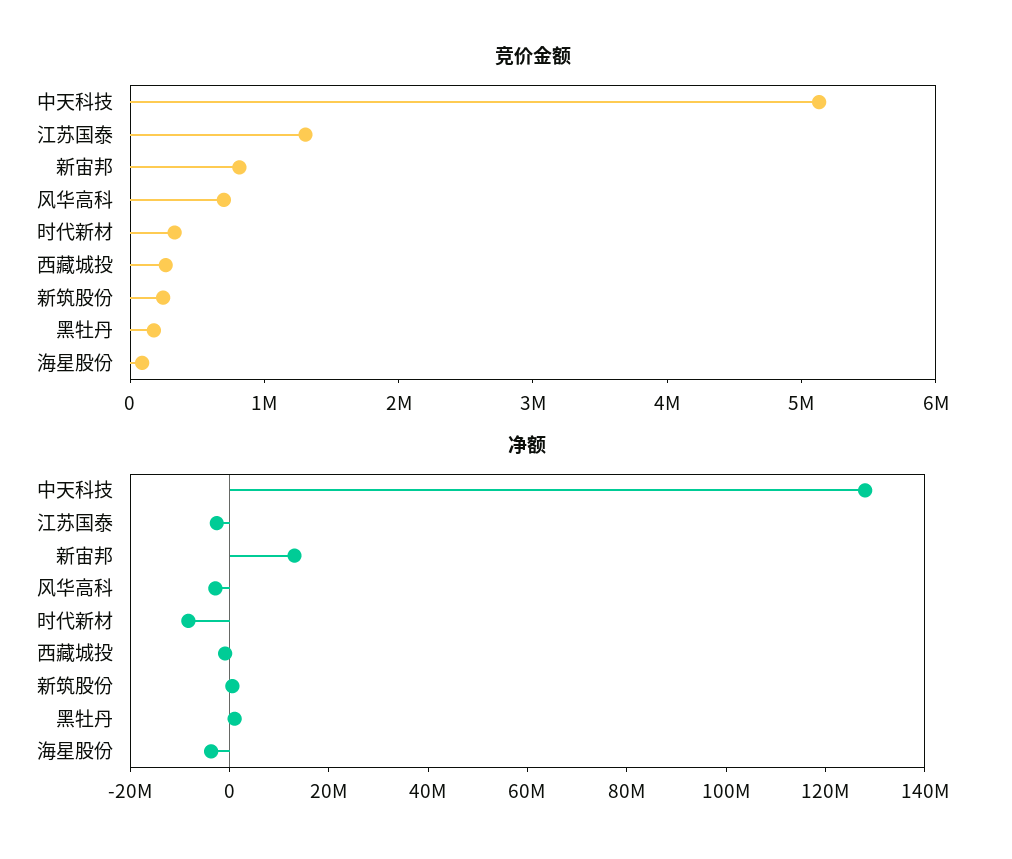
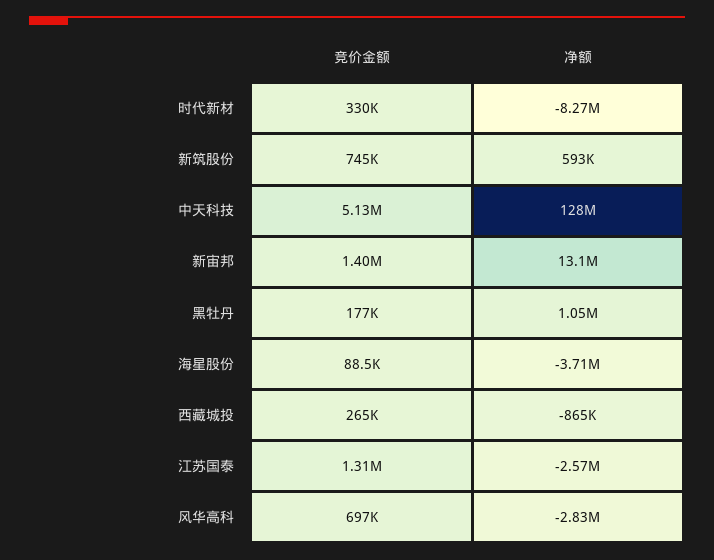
  {
    "竞价金额": {
      "中天科技": 5130000,
      "江苏国泰": 1310000,
-     "新宙邦": 800000,
+     "新宙邦": 1400000,
      "风华高科": 697000,
      "时代新材": 330000,
      "西藏城投": 265000,
-     "新筑股份": 200000,
+     "新筑股份": 745000,
      "黑牡丹": 177000,
      "海星股份": 88500
    },
    "净额": {
      "中天科技": 128000000,
      "江苏国泰": -2570000,
      "新宙邦": 13100000,
      "风华高科": -2830000,
      "时代新材": -8270000,
      "西藏城投": -865000,
      "新筑股份": 593000,
      "黑牡丹": 1050000,
      "海星股份": -3710000
    }
  }

